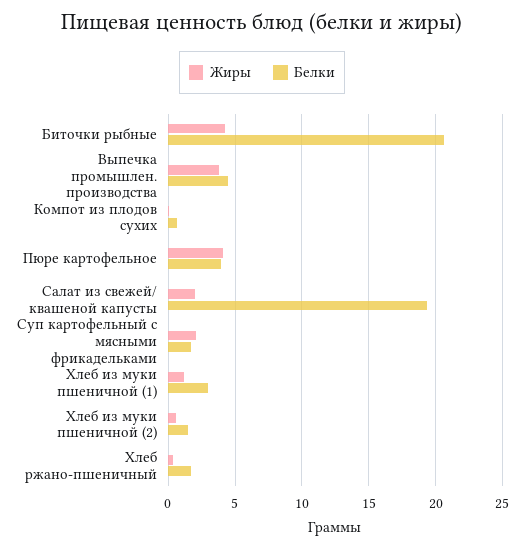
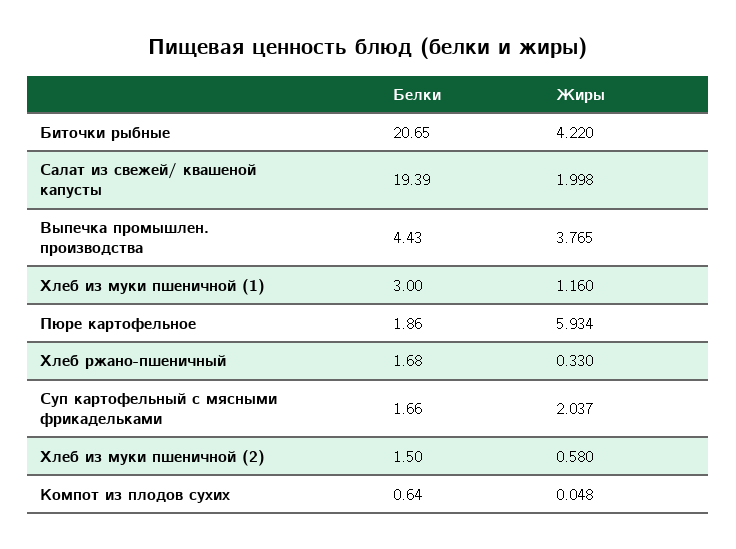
  {
    "Жиры": {
      "Биточки рыбные": 4.22,
      "Выпечка промышлен. производства": 3.765,
      "Компот из плодов сухих": 0.048,
-     "Пюре картофельное": 4,
+     "Пюре картофельное": 5.934,
      "Салат из свежей/ квашеной капусты": 1.998,
      "Суп картофельный с мясными фрикадельками": 2.037,
      "Хлеб из муки пшеничной (1)": 1.16,
      "Хлеб из муки пшеничной (2)": 0.58,
      "Хлеб ржано-пшеничный": 0.33
    },
    "Белки": {
      "Биточки рыбные": 20.65,
      "Выпечка промышлен. производства": 4.43,
      "Компот из плодов сухих": 0.64,
-     "Пюре картофельное": 4,
+     "Пюре картофельное": 1.86,
      "Салат из свежей/ квашеной капусты": 19.39,
      "Суп картофельный с мясными фрикадельками": 1.66,
      "Хлеб из муки пшеничной (1)": 3,
      "Хлеб из муки пшеничной (2)": 1.5,
      "Хлеб ржано-пшеничный": 1.68
    }
  }

